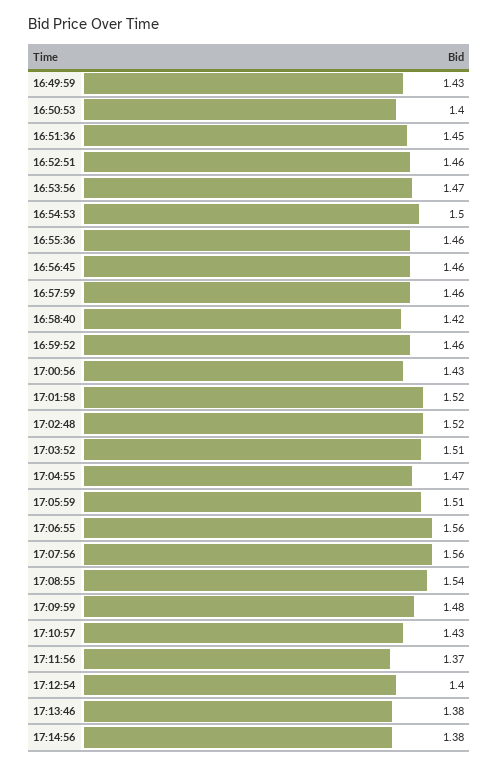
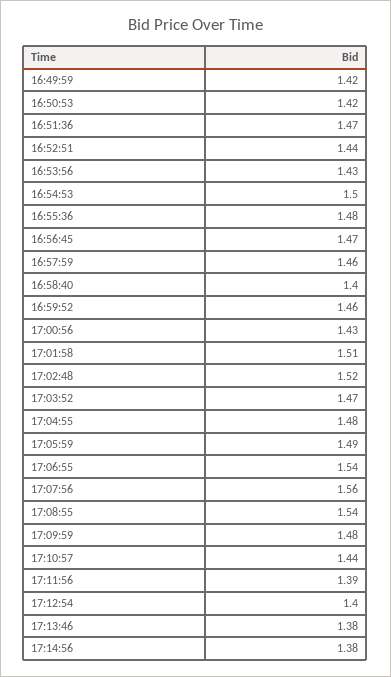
  {
-   "16:49:59": 1.43,
+   "16:49:59": 1.42,
-   "16:50:53": 1.4,
+   "16:50:53": 1.42,
-   "16:51:36": 1.45,
+   "16:51:36": 1.47,
-   "16:52:51": 1.46,
+   "16:52:51": 1.44,
-   "16:53:56": 1.47,
+   "16:53:56": 1.43,
    "16:54:53": 1.5,
-   "16:55:36": 1.46,
+   "16:55:36": 1.48,
-   "16:56:45": 1.46,
+   "16:56:45": 1.47,
    "16:57:59": 1.46,
-   "16:58:40": 1.42,
+   "16:58:40": 1.4,
    "16:59:52": 1.46,
    "17:00:56": 1.43,
-   "17:01:58": 1.52,
+   "17:01:58": 1.51,
    "17:02:48": 1.52,
-   "17:03:52": 1.51,
+   "17:03:52": 1.47,
-   "17:04:55": 1.47,
+   "17:04:55": 1.48,
-   "17:05:59": 1.51,
+   "17:05:59": 1.49,
-   "17:06:55": 1.56,
+   "17:06:55": 1.54,
    "17:07:56": 1.56,
    "17:08:55": 1.54,
    "17:09:59": 1.48,
-   "17:10:57": 1.43,
+   "17:10:57": 1.44,
-   "17:11:56": 1.37,
+   "17:11:56": 1.39,
    "17:12:54": 1.4,
    "17:13:46": 1.38,
    "17:14:56": 1.38
  }

